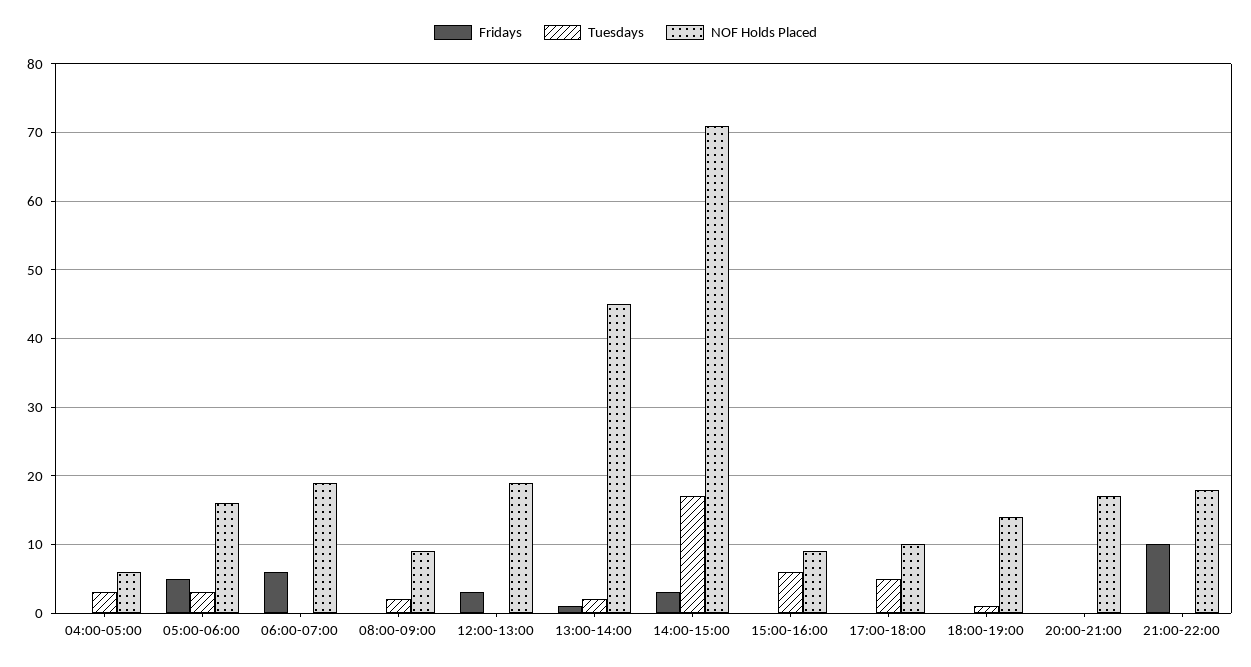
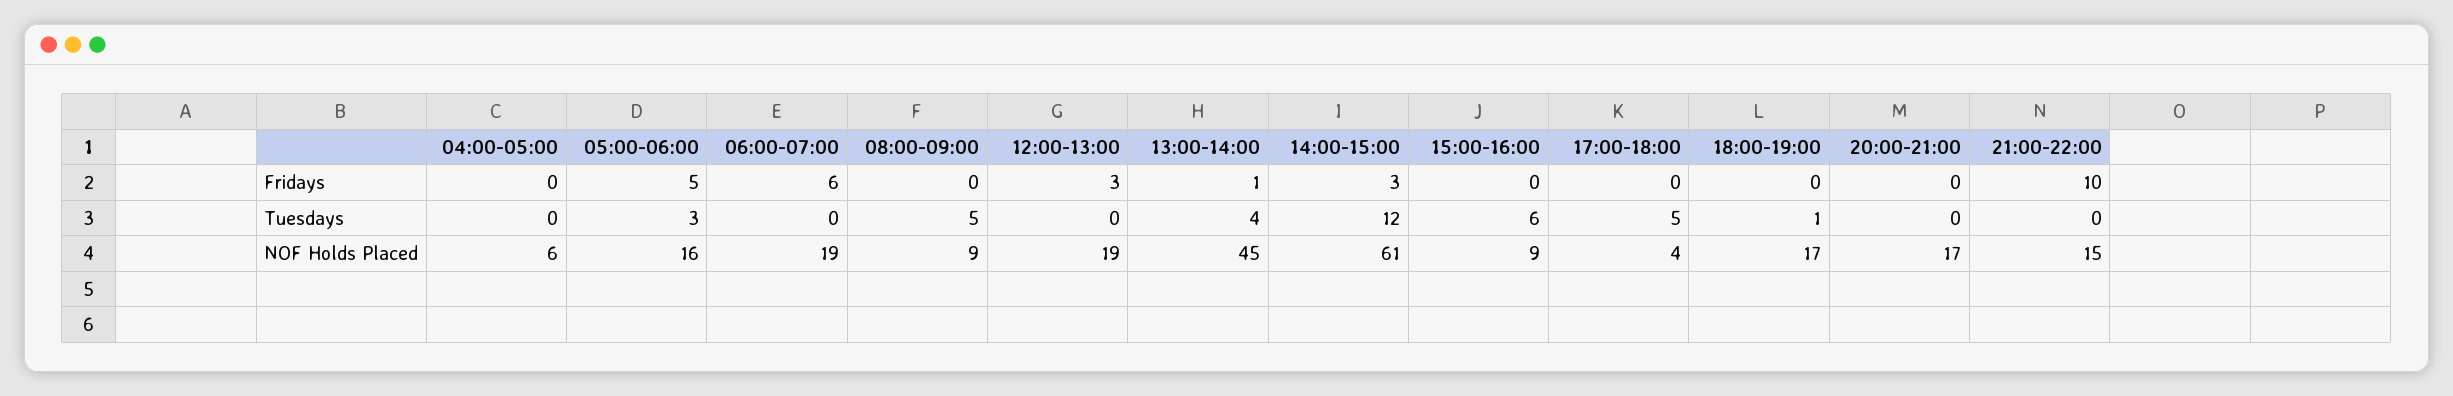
  {
    "Fridays": {
      "04:00-05:00": 0,
      "05:00-06:00": 5,
      "06:00-07:00": 6,
      "08:00-09:00": 0,
      "12:00-13:00": 3,
      "13:00-14:00": 1,
      "14:00-15:00": 3,
      "15:00-16:00": 0,
      "17:00-18:00": 0,
      "18:00-19:00": 0,
      "20:00-21:00": 0,
      "21:00-22:00": 10
    },
    "Tuesdays": {
-     "04:00-05:00": 3,
+     "04:00-05:00": 0,
      "05:00-06:00": 3,
      "06:00-07:00": 0,
-     "08:00-09:00": 2,
+     "08:00-09:00": 5,
      "12:00-13:00": 0,
-     "13:00-14:00": 2,
+     "13:00-14:00": 4,
-     "14:00-15:00": 17,
+     "14:00-15:00": 12,
      "15:00-16:00": 6,
      "17:00-18:00": 5,
      "18:00-19:00": 1,
      "20:00-21:00": 0,
      "21:00-22:00": 0
    },
    "NOF Holds Placed": {
      "04:00-05:00": 6,
      "05:00-06:00": 16,
      "06:00-07:00": 19,
      "08:00-09:00": 9,
      "12:00-13:00": 19,
      "13:00-14:00": 45,
-     "14:00-15:00": 71,
+     "14:00-15:00": 61,
      "15:00-16:00": 9,
-     "17:00-18:00": 10,
+     "17:00-18:00": 4,
-     "18:00-19:00": 14,
+     "18:00-19:00": 17,
      "20:00-21:00": 17,
-     "21:00-22:00": 18
+     "21:00-22:00": 15
    }
  }

